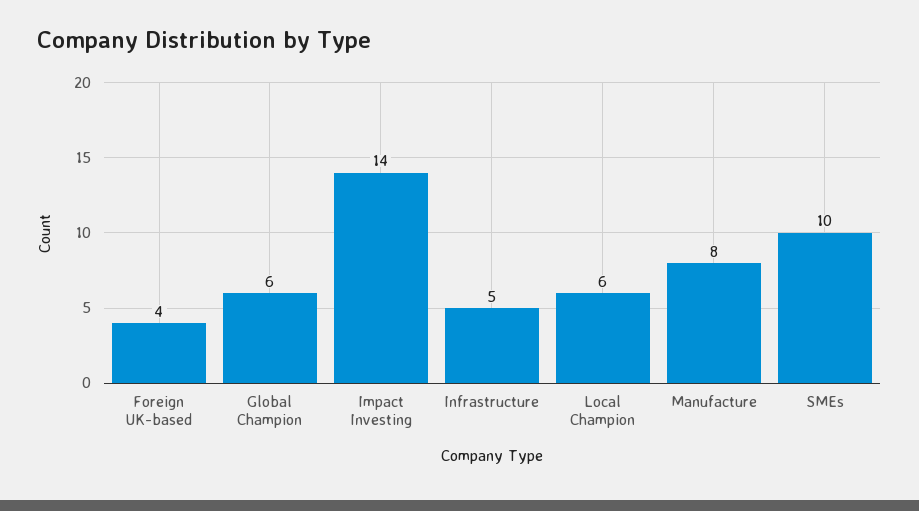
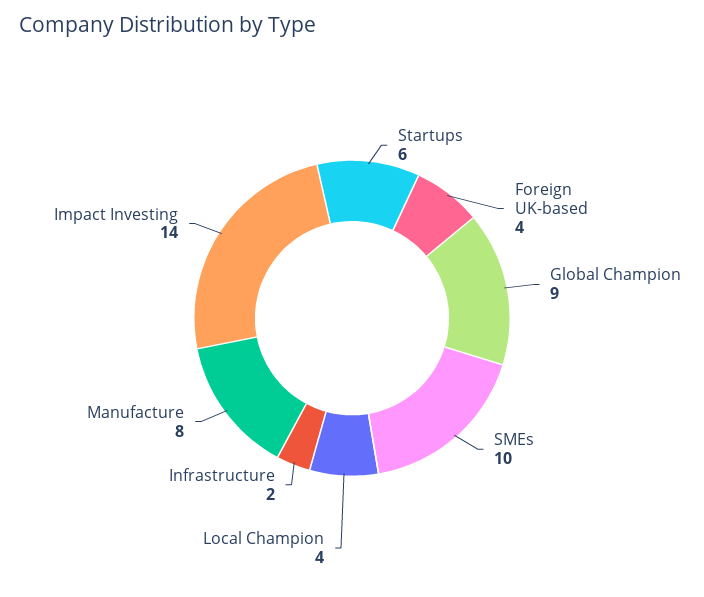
  {
    "Foreign UK-based": 4,
-   "Global Champion": 6,
+   "Global Champion": 9,
    "Impact Investing": 14,
-   "Infrastructure": 5,
+   "Infrastructure": 2,
-   "Local Champion": 6,
+   "Local Champion": 4,
    "Manufacture": 8,
-   "SMEs": 10
+   "SMEs": 10,
+   "Startups": 6
  }

